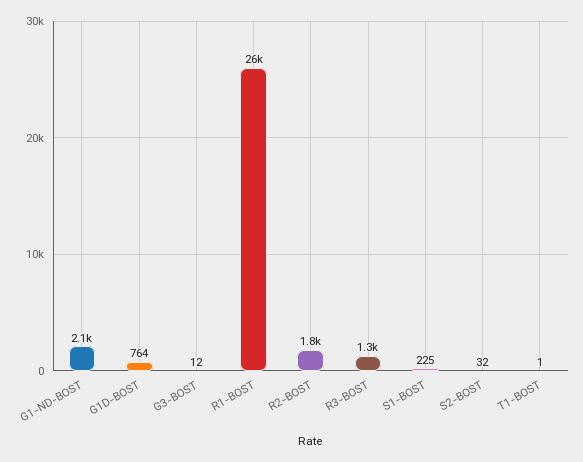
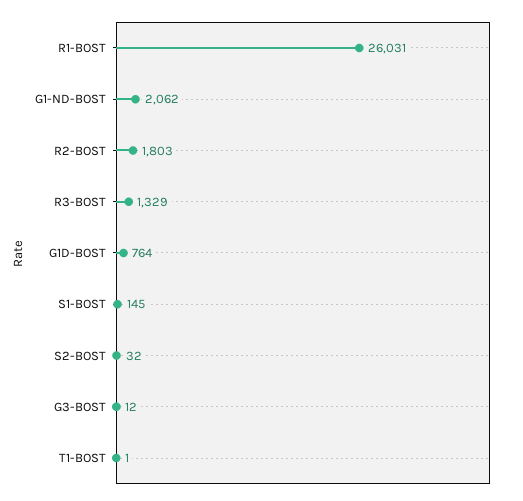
  {
    "G1-ND-BOST": 2062,
    "G1D-BOST": 764,
    "G3-BOST": 12,
    "R1-BOST": 26031,
    "R2-BOST": 1803,
    "R3-BOST": 1329,
-   "S1-BOST": 225,
+   "S1-BOST": 145,
    "S2-BOST": 32,
    "T1-BOST": 1
  }

